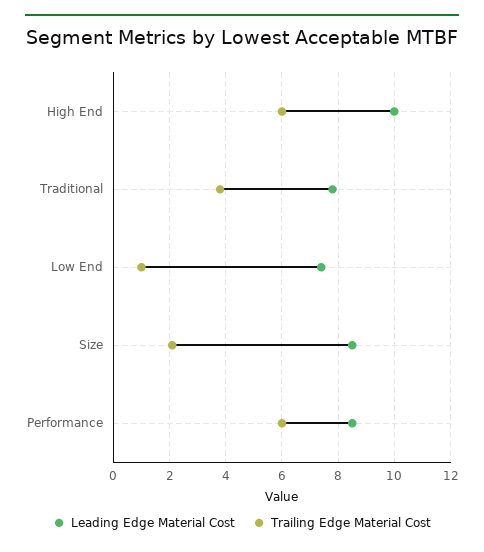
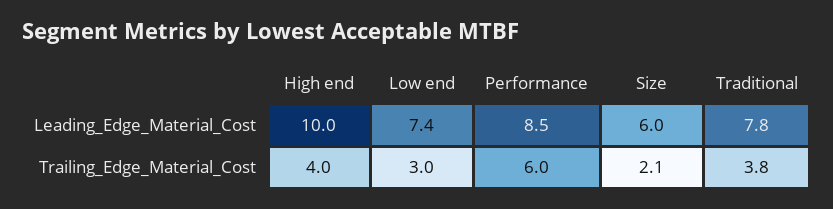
  {
    "Leading Edge Material Cost": {
      "High End": 10,
      "Traditional": 7.8,
      "Low End": 7.4,
-     "Size": 8.5,
+     "Size": 6,
      "Performance": 8.5
    },
    "Trailing Edge Material Cost": {
-     "High End": 6,
+     "High End": 4,
      "Traditional": 3.8,
-     "Low End": 1,
+     "Low End": 3,
      "Size": 2.1,
      "Performance": 6
    }
  }

